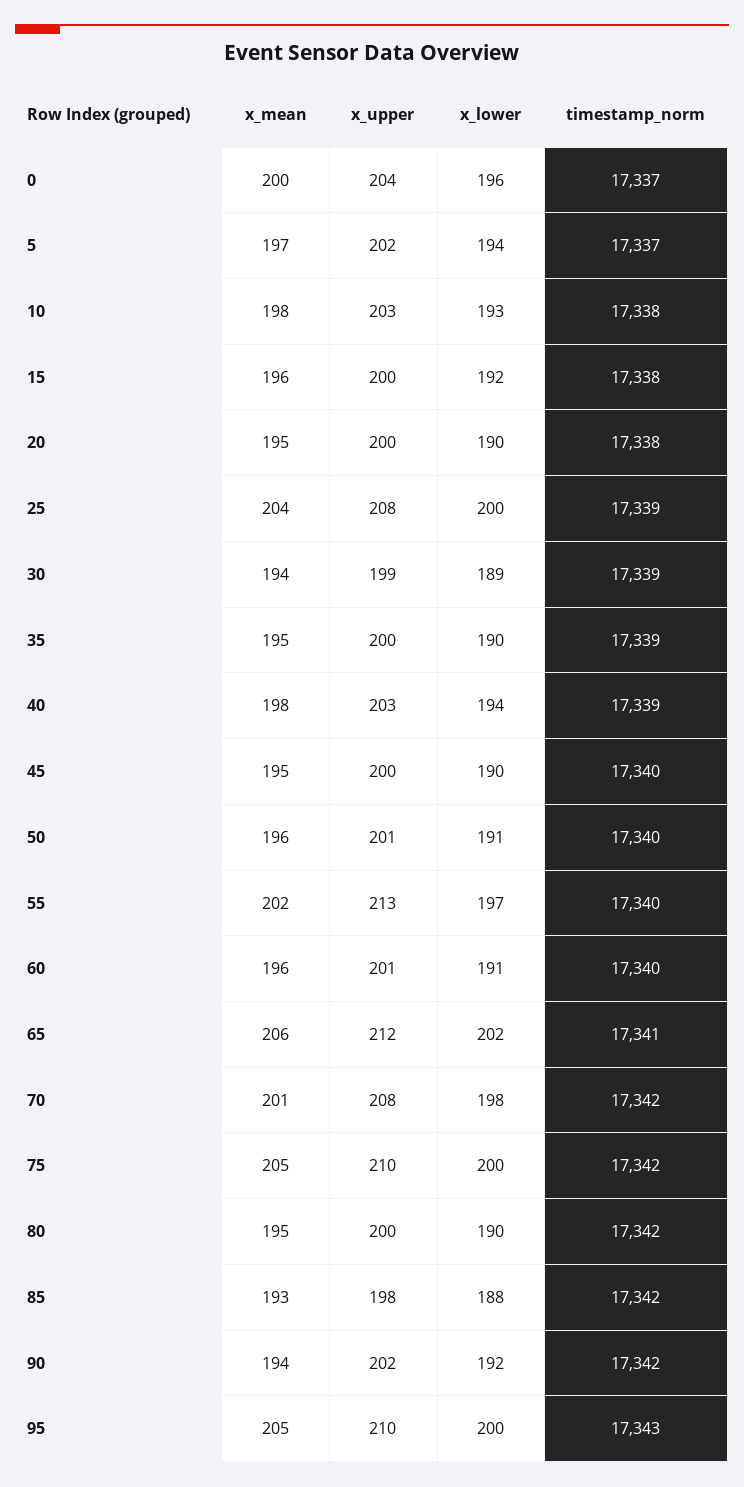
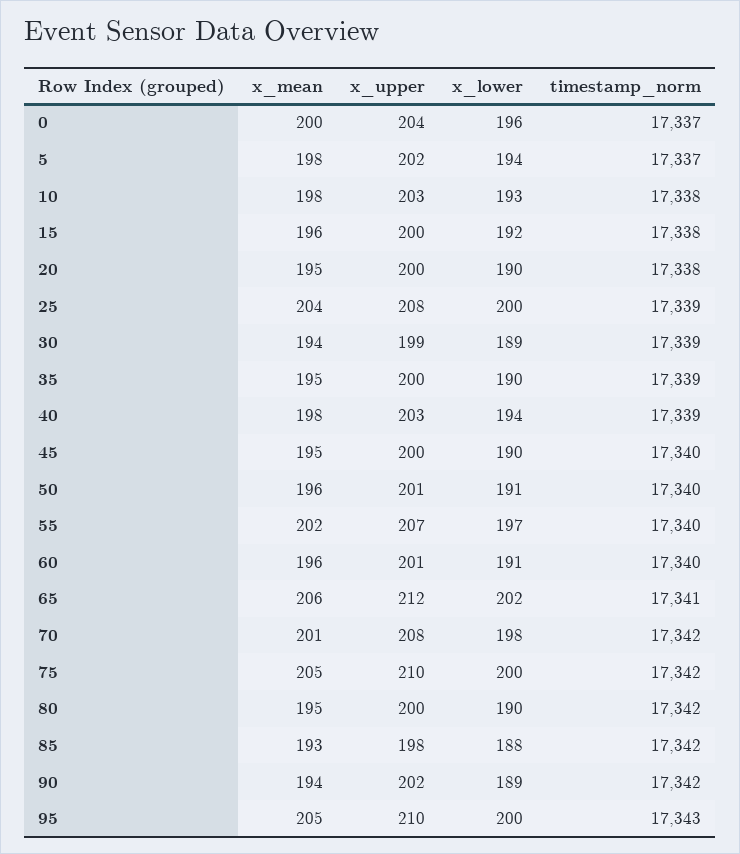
  {
    "x_mean": {
      "0": 200,
-     "5": 197,
+     "5": 198,
      "10": 198,
      "15": 196,
      "20": 195,
      "25": 204,
      "30": 194,
      "35": 195,
      "40": 198,
      "45": 195,
      "50": 196,
      "55": 202,
      "60": 196,
      "65": 206,
      "70": 201,
      "75": 205,
      "80": 195,
      "85": 193,
      "90": 194,
      "95": 205
    },
    "x_upper": {
      "0": 204,
      "5": 202,
      "10": 203,
      "15": 200,
      "20": 200,
      "25": 208,
      "30": 199,
      "35": 200,
      "40": 203,
      "45": 200,
      "50": 201,
-     "55": 213,
+     "55": 207,
      "60": 201,
      "65": 212,
      "70": 208,
      "75": 210,
      "80": 200,
      "85": 198,
      "90": 202,
      "95": 210
    },
    "x_lower": {
      "0": 196,
      "5": 194,
      "10": 193,
      "15": 192,
      "20": 190,
      "25": 200,
      "30": 189,
      "35": 190,
      "40": 194,
      "45": 190,
      "50": 191,
      "55": 197,
      "60": 191,
      "65": 202,
      "70": 198,
      "75": 200,
      "80": 190,
      "85": 188,
-     "90": 192,
+     "90": 189,
      "95": 200
    },
    "timestamp_norm": {
      "0": 17337,
      "5": 17337,
      "10": 17338,
      "15": 17338,
      "20": 17338,
      "25": 17339,
      "30": 17339,
      "35": 17339,
      "40": 17339,
      "45": 17340,
      "50": 17340,
      "55": 17340,
      "60": 17340,
      "65": 17341,
      "70": 17342,
      "75": 17342,
      "80": 17342,
      "85": 17342,
      "90": 17342,
      "95": 17343
    }
  }

